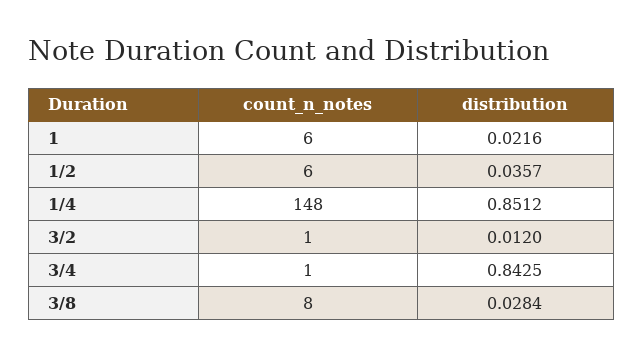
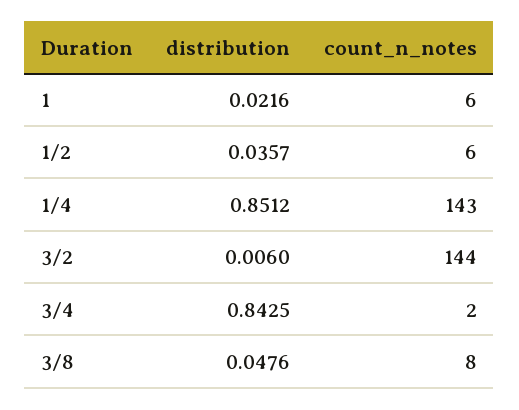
  {
    "count_n_notes": {
      "1": 6,
      "1/2": 6,
-     "1/4": 148,
+     "1/4": 143,
-     "3/2": 1,
+     "3/2": 144,
-     "3/4": 1,
+     "3/4": 2,
      "3/8": 8
    },
    "distribution": {
      "1": 0.0216,
      "1/2": 0.0357,
      "1/4": 0.8512,
-     "3/2": 0.012,
+     "3/2": 0.006,
      "3/4": 0.8425,
-     "3/8": 0.0284
+     "3/8": 0.0476
    }
  }

